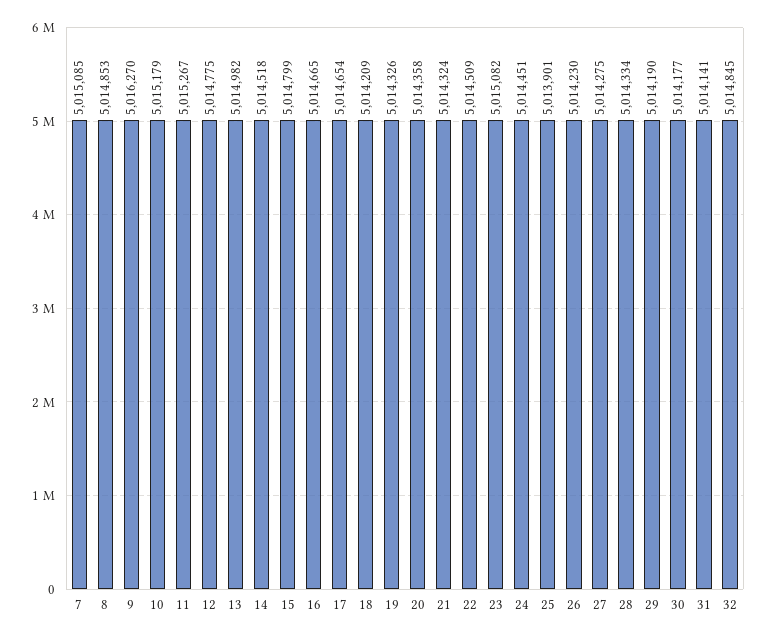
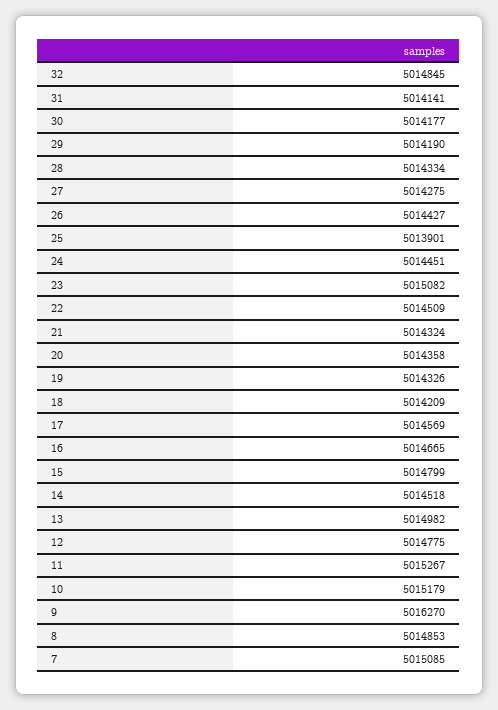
  {
    "7": 5015085,
    "8": 5014853,
    "9": 5016270,
    "10": 5015179,
    "11": 5015267,
    "12": 5014775,
    "13": 5014982,
    "14": 5014518,
    "15": 5014799,
    "16": 5014665,
-   "17": 5014654,
+   "17": 5014569,
    "18": 5014209,
    "19": 5014326,
    "20": 5014358,
    "21": 5014324,
    "22": 5014509,
    "23": 5015082,
    "24": 5014451,
    "25": 5013901,
-   "26": 5014230,
+   "26": 5014427,
    "27": 5014275,
    "28": 5014334,
    "29": 5014190,
    "30": 5014177,
    "31": 5014141,
    "32": 5014845
  }

